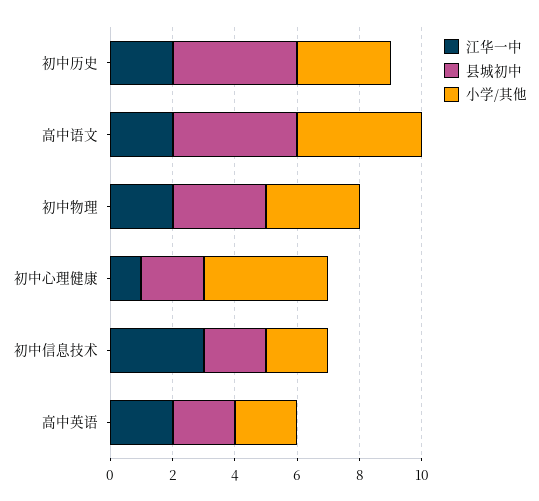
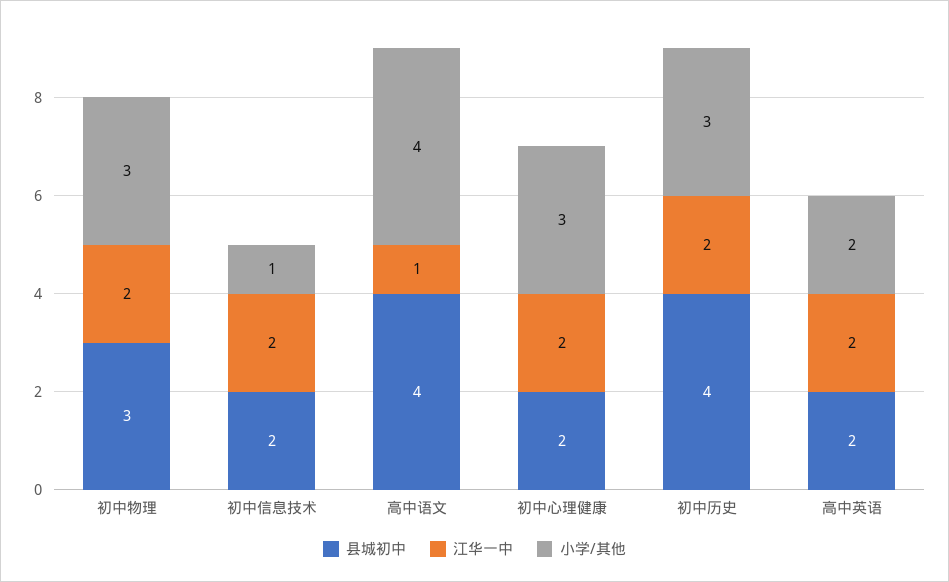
  {
    "江华一中": {
      "初中历史": 2,
-     "高中语文": 2,
+     "高中语文": 1,
      "初中物理": 2,
-     "初中心理健康": 1,
+     "初中心理健康": 2,
-     "初中信息技术": 3,
+     "初中信息技术": 2,
      "高中英语": 2
    },
    "县城初中": {
      "初中历史": 4,
      "高中语文": 4,
      "初中物理": 3,
      "初中心理健康": 2,
      "初中信息技术": 2,
      "高中英语": 2
    },
    "小学/其他": {
      "初中历史": 3,
      "高中语文": 4,
      "初中物理": 3,
-     "初中心理健康": 4,
+     "初中心理健康": 3,
-     "初中信息技术": 2,
+     "初中信息技术": 1,
      "高中英语": 2
    }
  }

